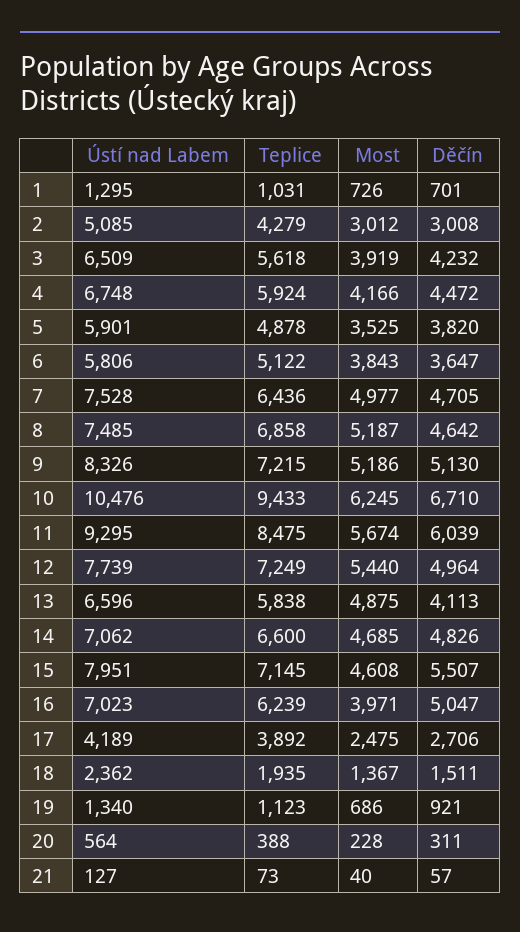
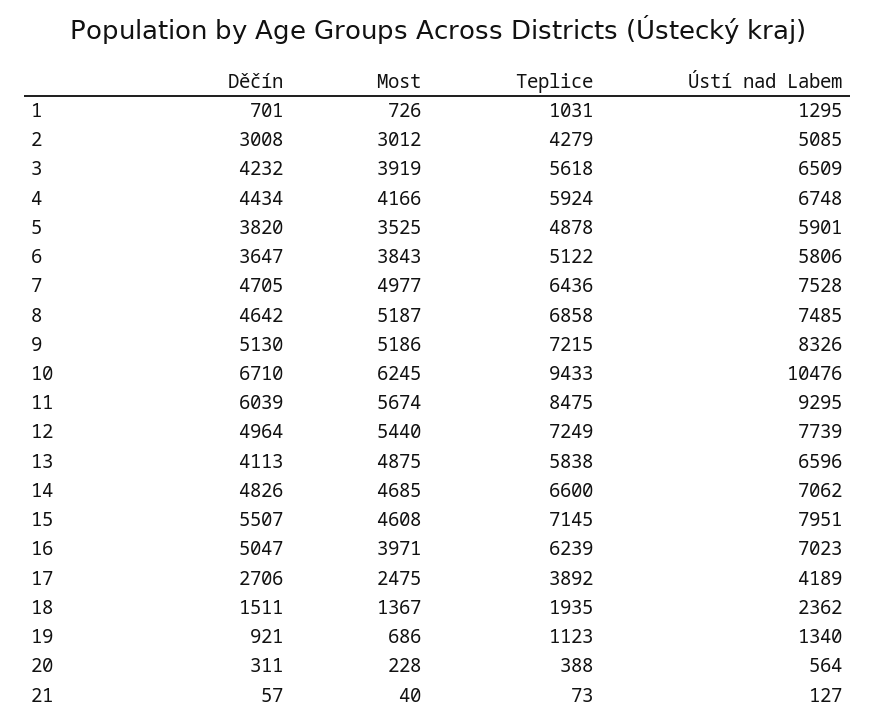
  {
    "Ústí nad Labem": {
      "1": 1295,
      "2": 5085,
      "3": 6509,
      "4": 6748,
      "5": 5901,
      "6": 5806,
      "7": 7528,
      "8": 7485,
      "9": 8326,
      "10": 10476,
      "11": 9295,
      "12": 7739,
      "13": 6596,
      "14": 7062,
      "15": 7951,
      "16": 7023,
      "17": 4189,
      "18": 2362,
      "19": 1340,
      "20": 564,
      "21": 127
    },
    "Teplice": {
      "1": 1031,
      "2": 4279,
      "3": 5618,
      "4": 5924,
      "5": 4878,
      "6": 5122,
      "7": 6436,
      "8": 6858,
      "9": 7215,
      "10": 9433,
      "11": 8475,
      "12": 7249,
      "13": 5838,
      "14": 6600,
      "15": 7145,
      "16": 6239,
      "17": 3892,
      "18": 1935,
      "19": 1123,
      "20": 388,
      "21": 73
    },
    "Most": {
      "1": 726,
      "2": 3012,
      "3": 3919,
      "4": 4166,
      "5": 3525,
      "6": 3843,
      "7": 4977,
      "8": 5187,
      "9": 5186,
      "10": 6245,
      "11": 5674,
      "12": 5440,
      "13": 4875,
      "14": 4685,
      "15": 4608,
      "16": 3971,
      "17": 2475,
      "18": 1367,
      "19": 686,
      "20": 228,
      "21": 40
    },
    "Děčín": {
      "1": 701,
      "2": 3008,
      "3": 4232,
-     "4": 4472,
+     "4": 4434,
      "5": 3820,
      "6": 3647,
      "7": 4705,
      "8": 4642,
      "9": 5130,
      "10": 6710,
      "11": 6039,
      "12": 4964,
      "13": 4113,
      "14": 4826,
      "15": 5507,
      "16": 5047,
      "17": 2706,
      "18": 1511,
      "19": 921,
      "20": 311,
      "21": 57
    }
  }

